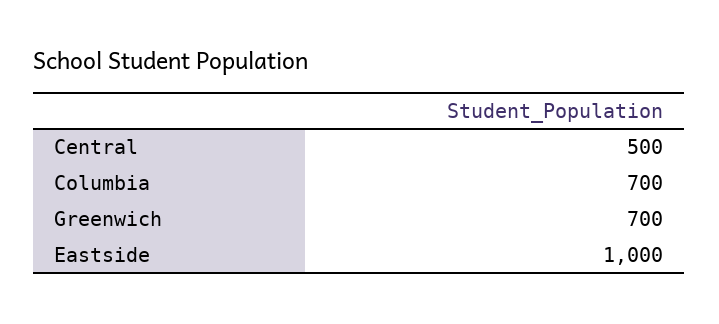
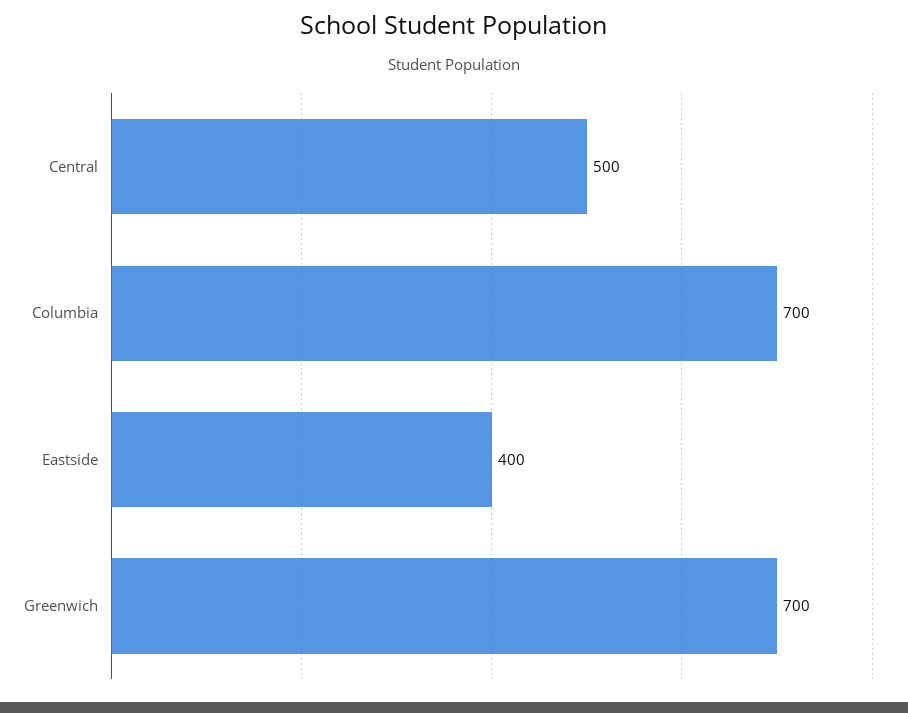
  {
    "Central": 500,
    "Columbia": 700,
    "Greenwich": 700,
-   "Eastside": 1000
+   "Eastside": 400
  }

